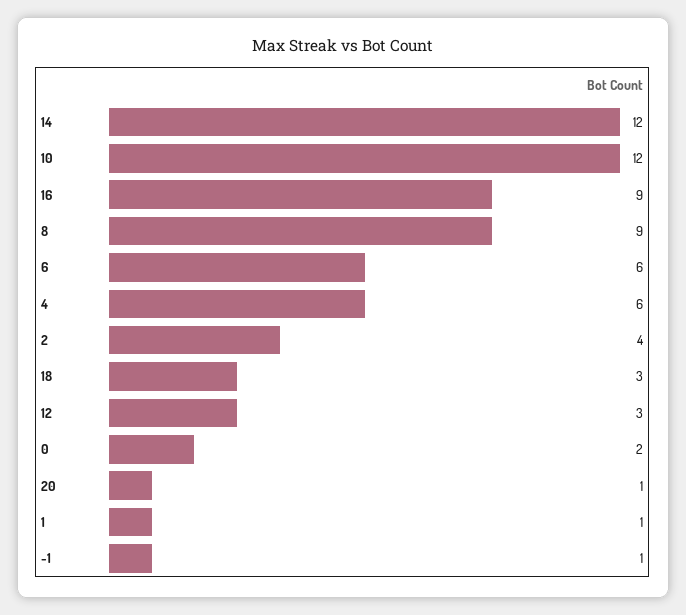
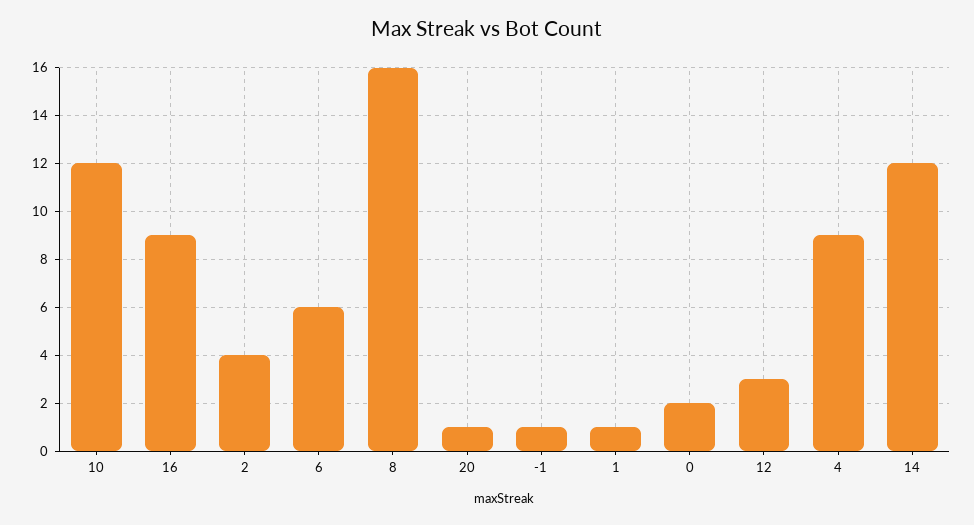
  {
    "14": 12,
    "10": 12,
    "16": 9,
-   "8": 9,
+   "8": 16,
    "6": 6,
-   "4": 6,
+   "4": 9,
    "2": 4,
-   "18": 3,
    "12": 3,
    "0": 2,
    "20": 1,
    "1": 1,
    "-1": 1
  }

